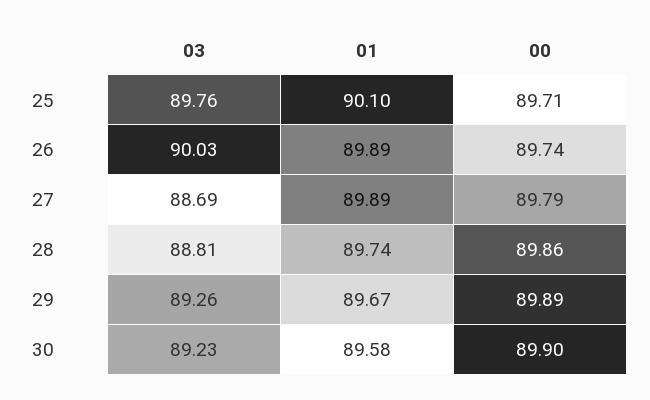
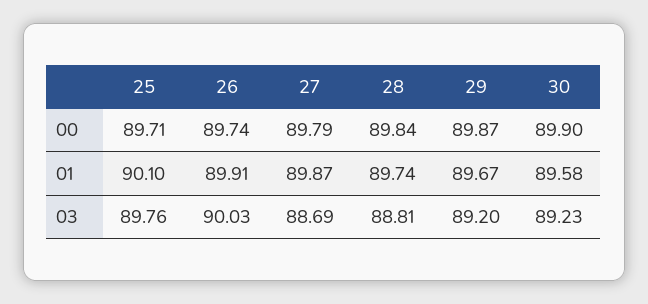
  {
    "03": {
      "25": 89.76,
      "26": 90.03,
      "27": 88.69,
      "28": 88.81,
-     "29": 89.26,
+     "29": 89.2,
      "30": 89.23
    },
    "01": {
      "25": 90.1,
-     "26": 89.89,
+     "26": 89.91,
-     "27": 89.89,
+     "27": 89.87,
      "28": 89.74,
      "29": 89.67,
      "30": 89.58
    },
    "00": {
      "25": 89.71,
      "26": 89.74,
      "27": 89.79,
-     "28": 89.86,
+     "28": 89.84,
-     "29": 89.89,
+     "29": 89.87,
      "30": 89.9
    }
  }

